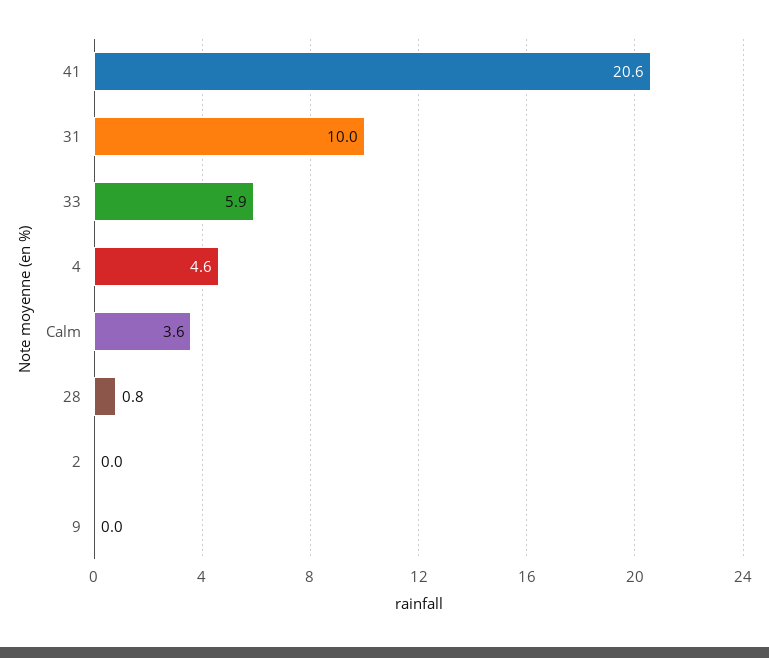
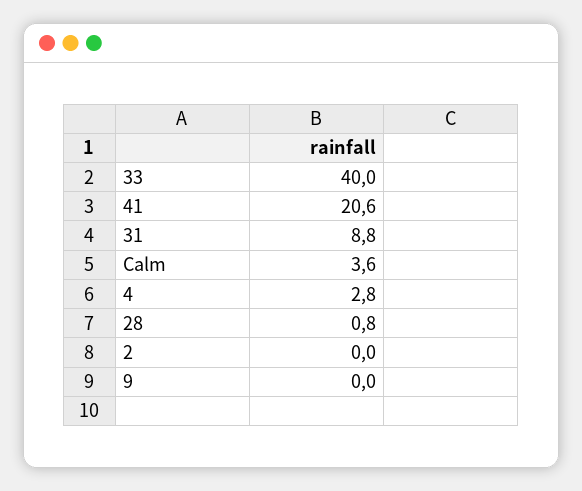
  {
    "41": 20.6,
-   "31": 10,
+   "31": 8.8,
-   "33": 5.9,
+   "33": 40,
-   "4": 4.6,
+   "4": 2.8,
    "Calm": 3.6,
    "28": 0.8,
    "2": 0,
    "9": 0
  }

